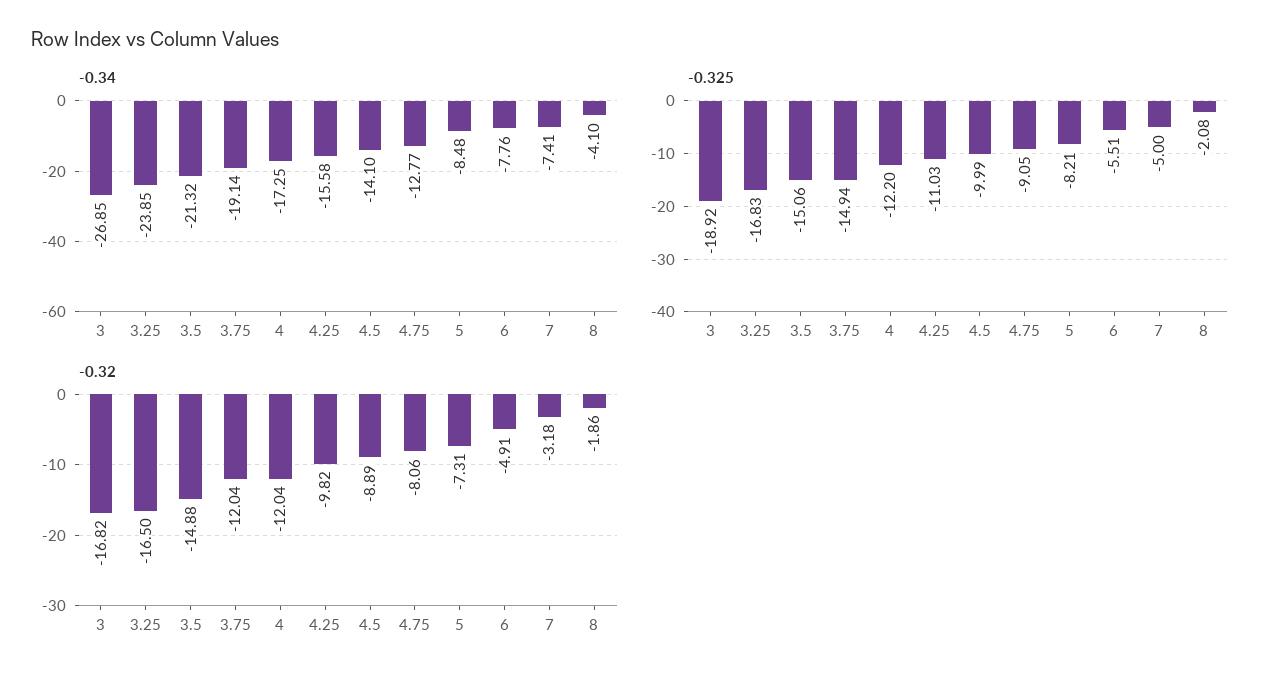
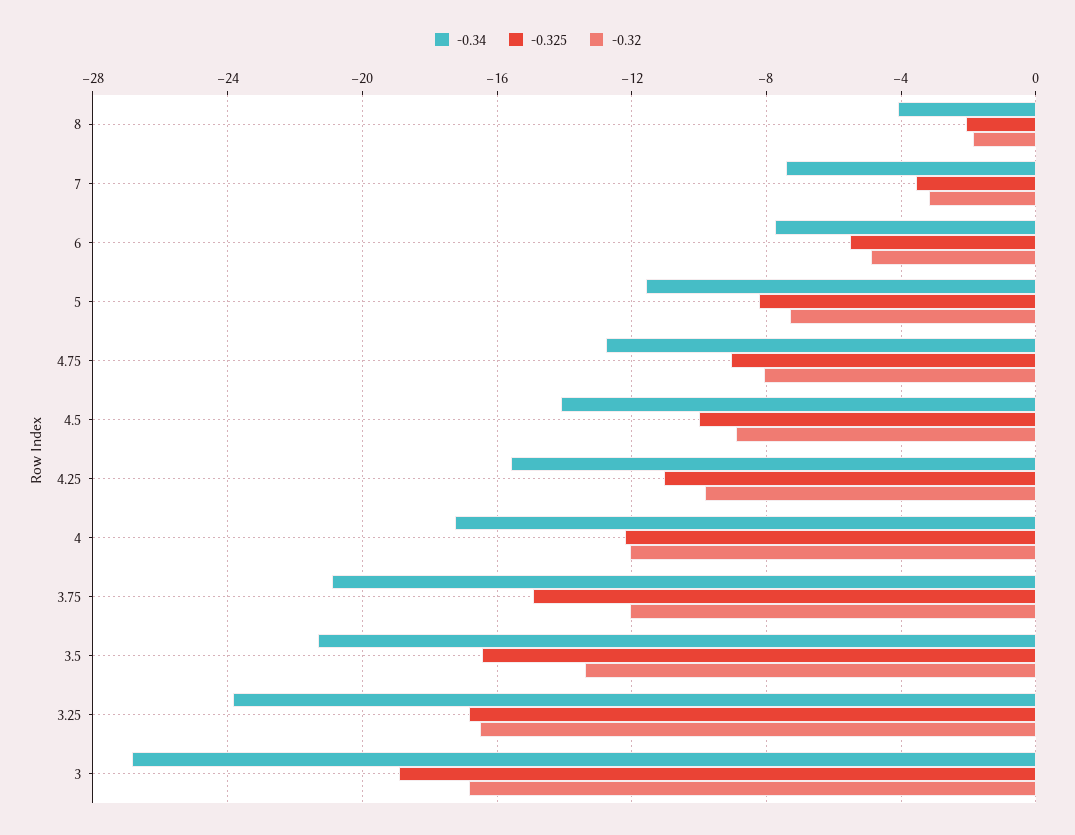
  {
    "-0.34": {
      "3": -26.85,
      "3.25": -23.85,
      "3.5": -21.32,
-     "3.75": -19.14,
+     "3.75": -21,
      "4": -17.25,
      "4.25": -15.58,
      "4.5": -14.1,
      "4.75": -12.77,
-     "5": -8.48,
+     "5": -11.5,
      "6": -7.76,
      "7": -7.41,
      "8": -4.1
    },
    "-0.325": {
      "3": -18.92,
      "3.25": -16.83,
-     "3.5": -15.06,
+     "3.5": -16.5,
      "3.75": -14.94,
      "4": -12.2,
      "4.25": -11.03,
      "4.5": -9.99,
      "4.75": -9.05,
      "5": -8.21,
      "6": -5.51,
-     "7": -5,
+     "7": -3.5,
      "8": -2.08
    },
    "-0.32": {
      "3": -16.82,
      "3.25": -16.5,
-     "3.5": -14.88,
+     "3.5": -13.5,
      "3.75": -12.04,
      "4": -12.04,
      "4.25": -9.82,
      "4.5": -8.89,
      "4.75": -8.06,
      "5": -7.31,
      "6": -4.91,
      "7": -3.18,
      "8": -1.86
    }
  }

